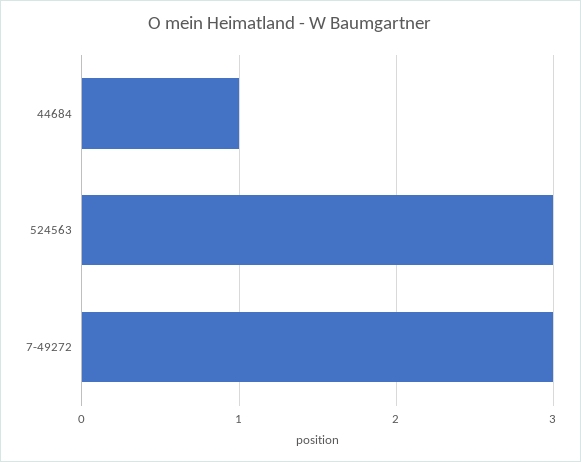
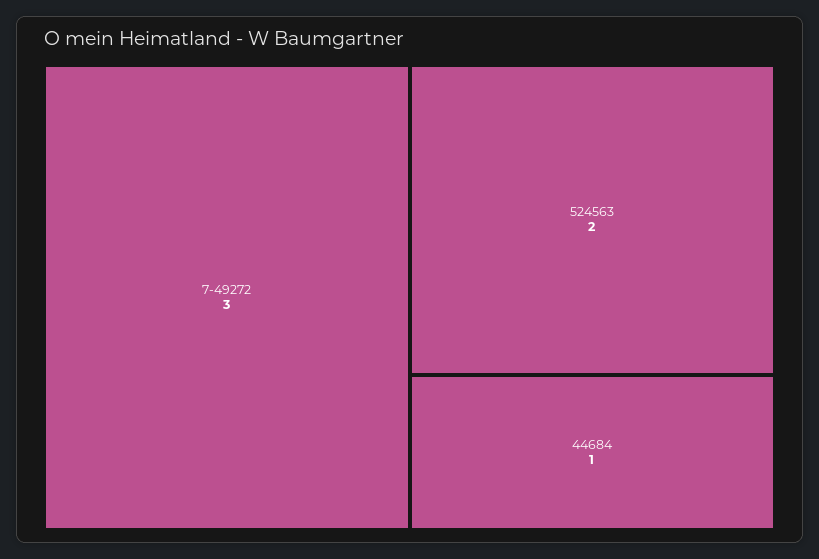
  {
    "44684": 1,
-   "524563": 3,
+   "524563": 2,
    "7-49272": 3
  }

